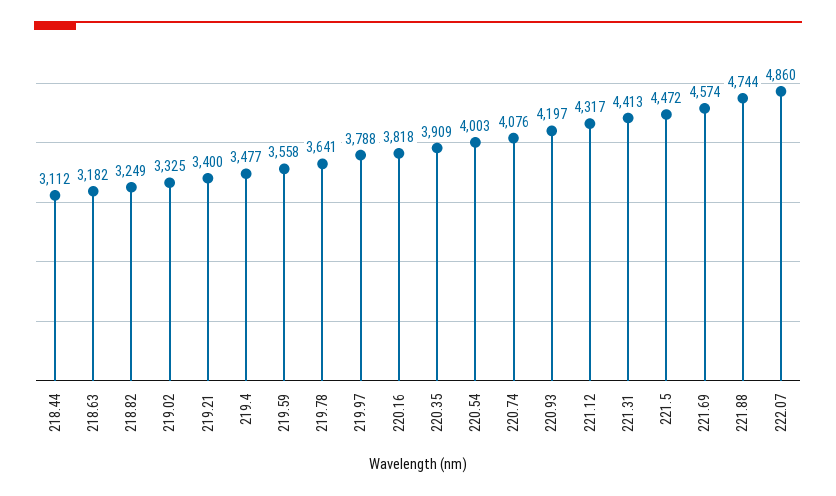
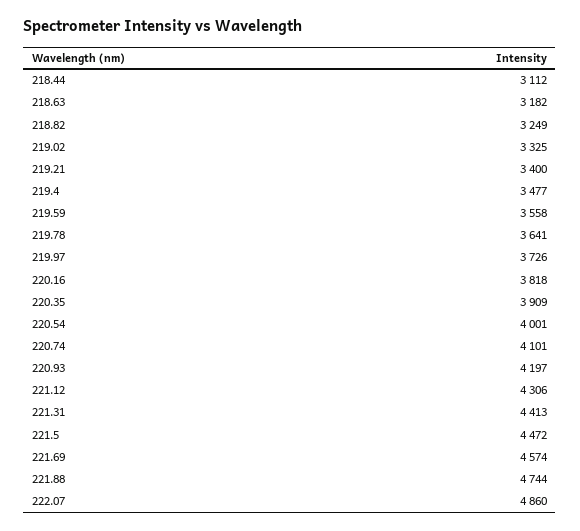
  {
    "218.44": 3112,
    "218.63": 3182,
    "218.82": 3249,
    "219.02": 3325,
    "219.21": 3400,
    "219.4": 3477,
    "219.59": 3558,
    "219.78": 3641,
-   "219.97": 3788,
+   "219.97": 3726,
    "220.16": 3818,
    "220.35": 3909,
-   "220.54": 4003,
+   "220.54": 4001,
-   "220.74": 4076,
+   "220.74": 4101,
    "220.93": 4197,
-   "221.12": 4317,
+   "221.12": 4306,
    "221.31": 4413,
    "221.5": 4472,
    "221.69": 4574,
    "221.88": 4744,
    "222.07": 4860
  }

